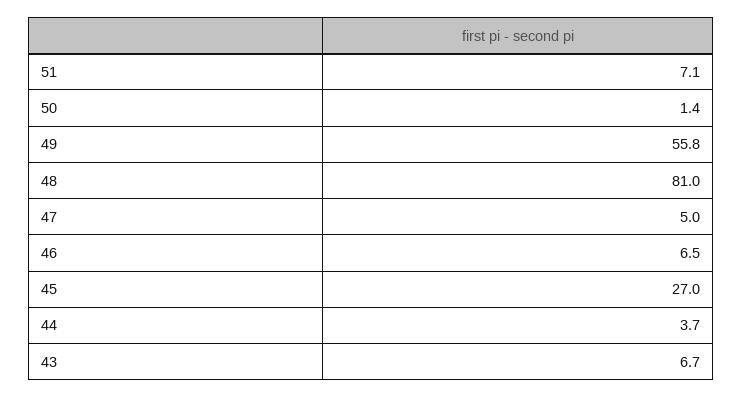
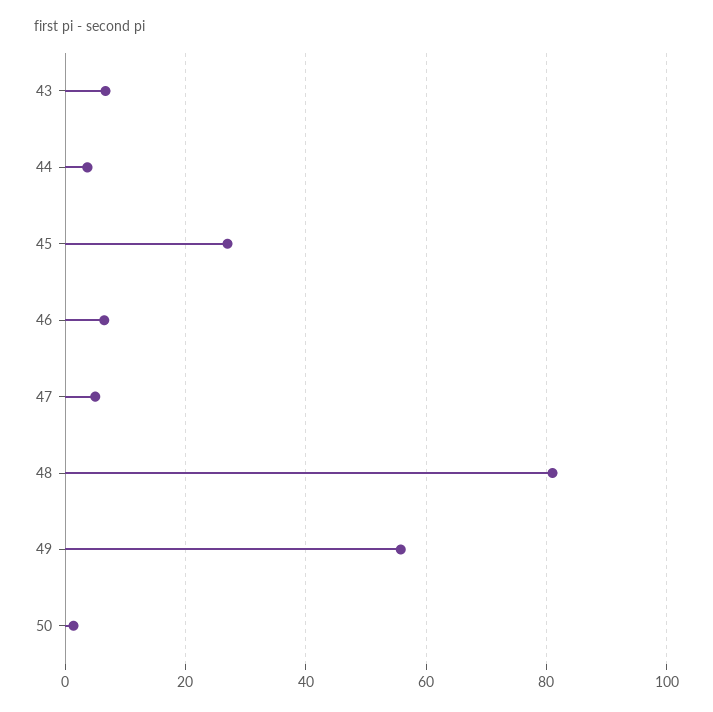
  {
-   "51": 7.1,
    "50": 1.4,
    "49": 55.8,
    "48": 81,
    "47": 5,
    "46": 6.5,
    "45": 27,
    "44": 3.7,
    "43": 6.7
  }

